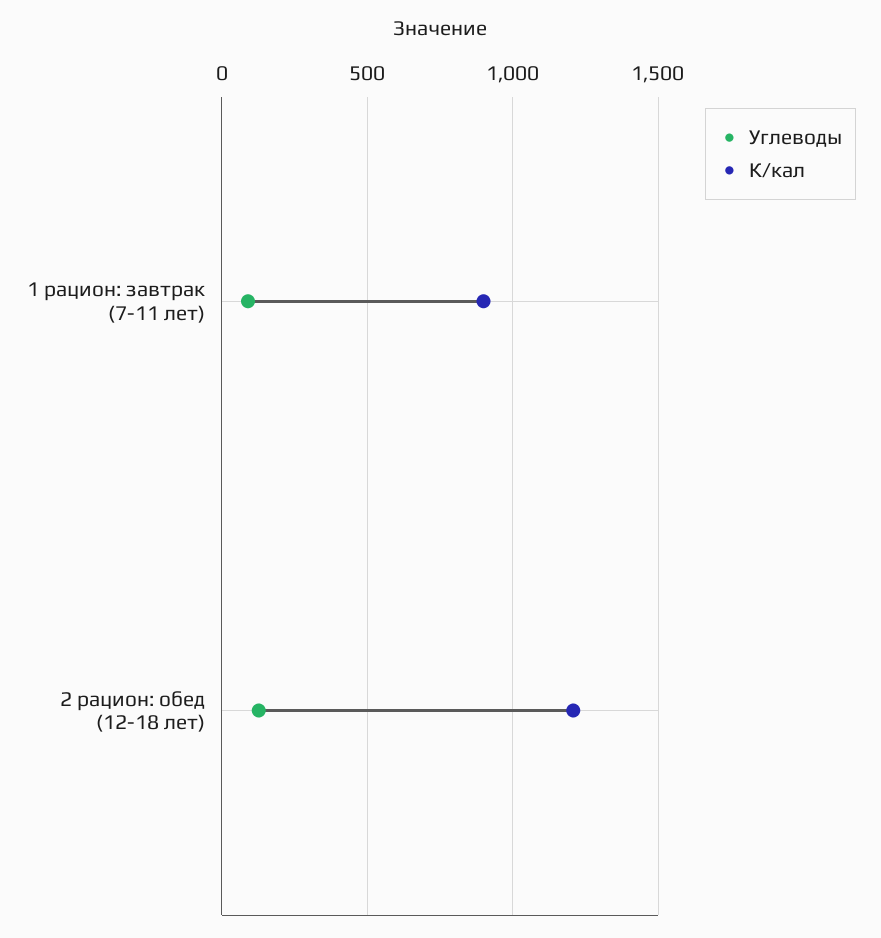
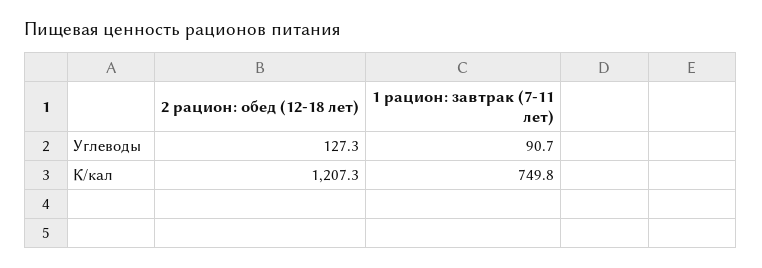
  {
    "Углеводы": {
      "1 рацион: завтрак (7-11 лет)": 90.7,
      "2 рацион: обед (12-18 лет)": 127.3
    },
    "К/кал": {
-     "1 рацион: завтрак (7-11 лет)": 900,
+     "1 рацион: завтрак (7-11 лет)": 749.8,
      "2 рацион: обед (12-18 лет)": 1207.3
    }
  }

